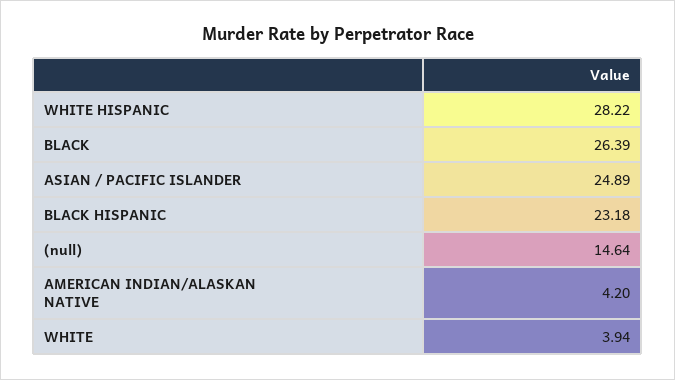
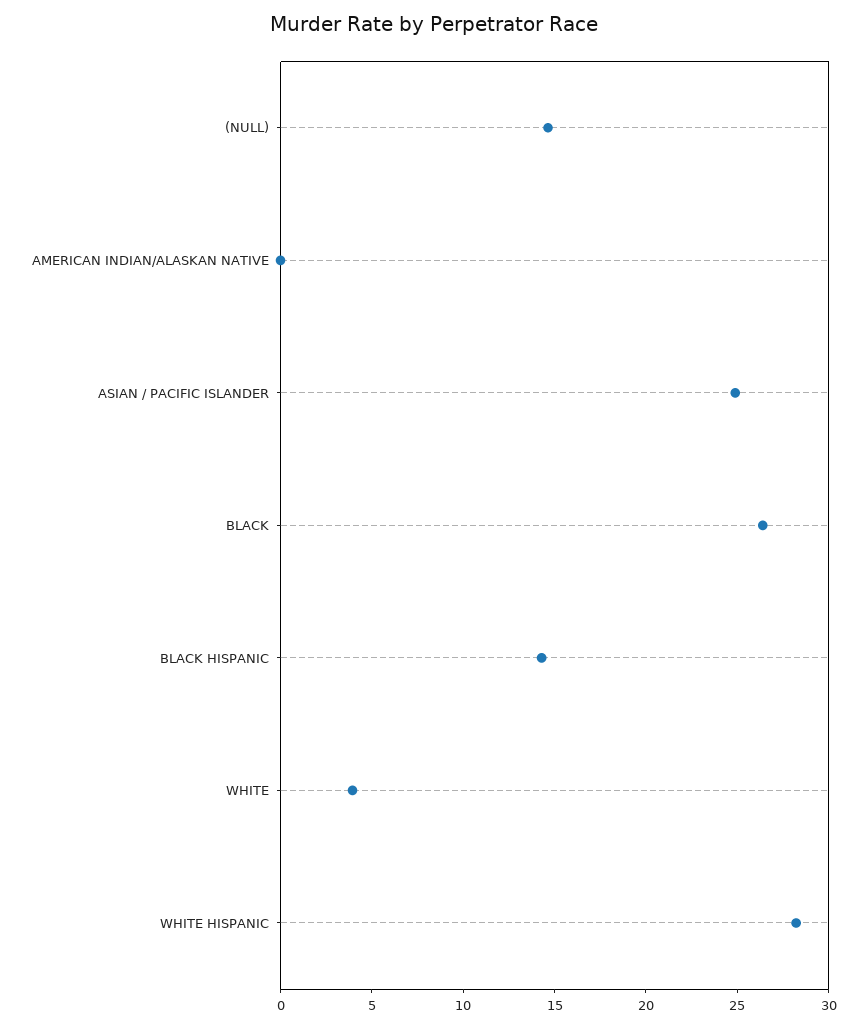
  {
    "WHITE HISPANIC": 28.22,
    "BLACK": 26.39,
    "ASIAN / PACIFIC ISLANDER": 24.89,
-   "BLACK HISPANIC": 23.18,
+   "BLACK HISPANIC": 14,
    "(null)": 14.64,
-   "AMERICAN INDIAN/ALASKAN NATIVE": 4.2,
+   "AMERICAN INDIAN/ALASKAN NATIVE": 0,
    "WHITE": 3.94
  }

